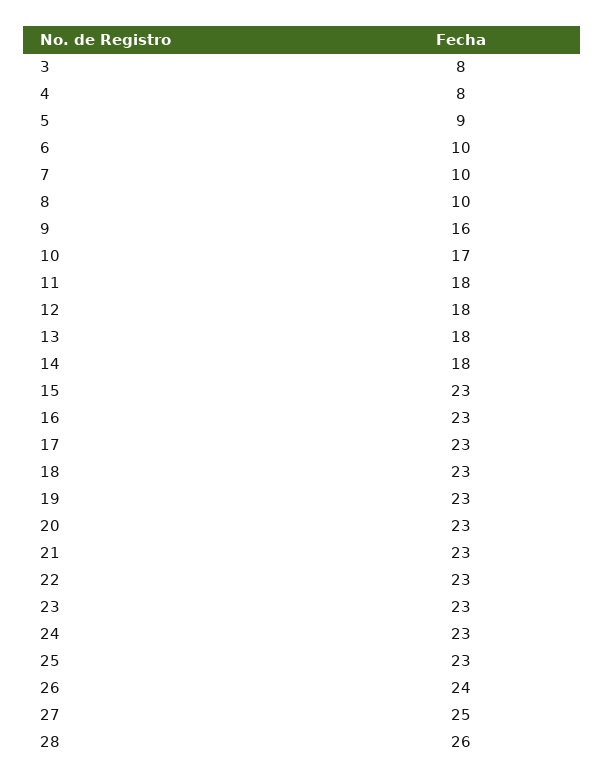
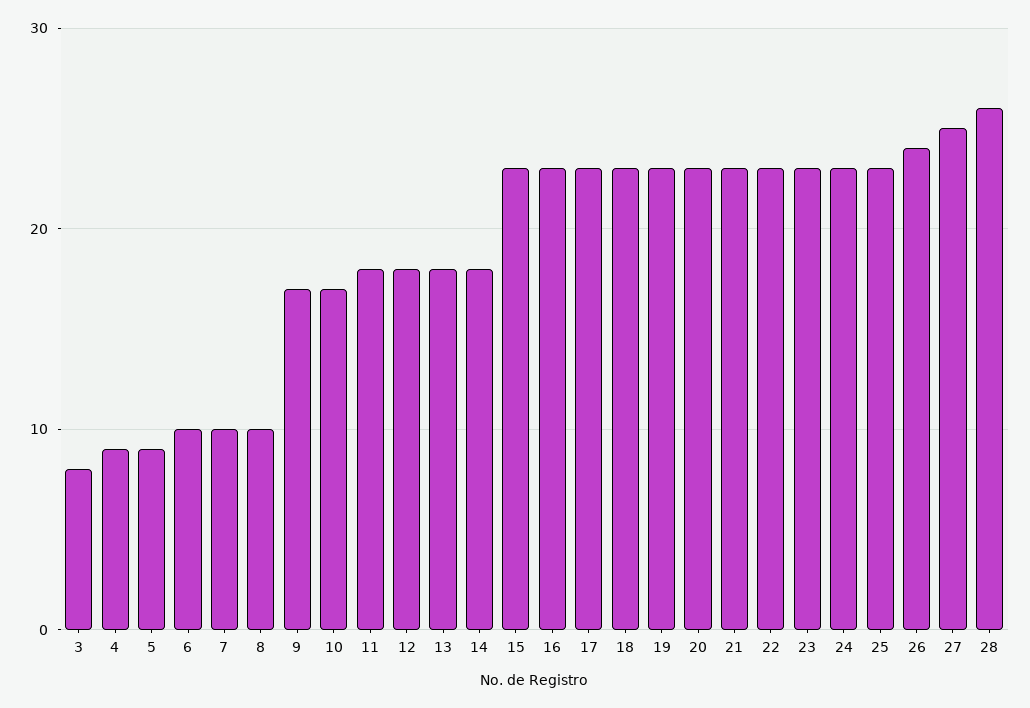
  {
    "3": 8,
-   "4": 8,
+   "4": 9,
    "5": 9,
    "6": 10,
    "7": 10,
    "8": 10,
-   "9": 16,
+   "9": 17,
    "10": 17,
    "11": 18,
    "12": 18,
    "13": 18,
    "14": 18,
    "15": 23,
    "16": 23,
    "17": 23,
    "18": 23,
    "19": 23,
    "20": 23,
    "21": 23,
    "22": 23,
    "23": 23,
    "24": 23,
    "25": 23,
    "26": 24,
    "27": 25,
    "28": 26
  }

